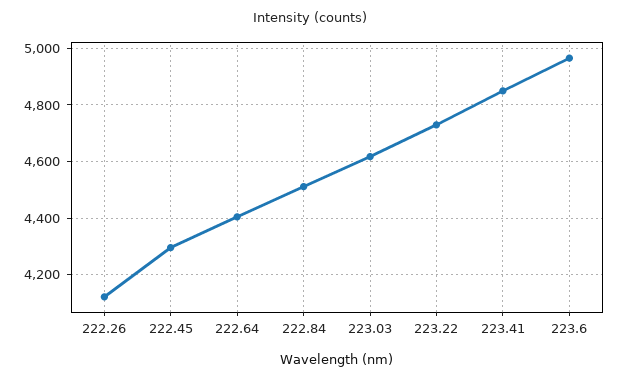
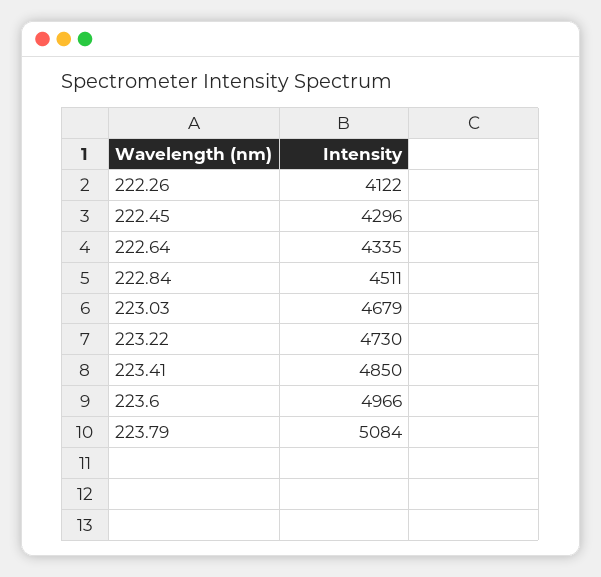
  {
    "222.26": 4122,
    "222.45": 4296,
-   "222.64": 4400,
+   "222.64": 4335,
    "222.84": 4511,
-   "223.03": 4625,
+   "223.03": 4679,
    "223.22": 4730,
    "223.41": 4850,
-   "223.6": 4966
+   "223.6": 4966,
+   "223.79": 5084
  }

